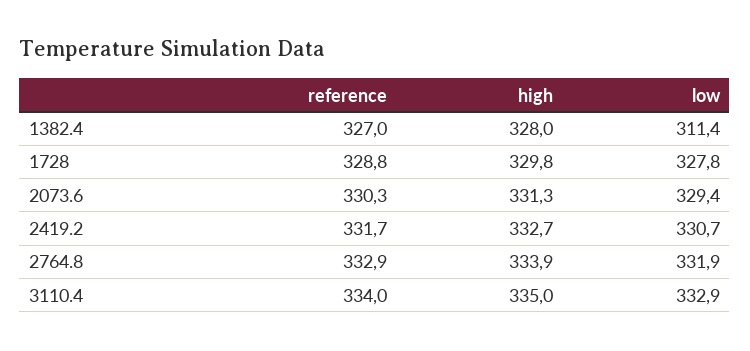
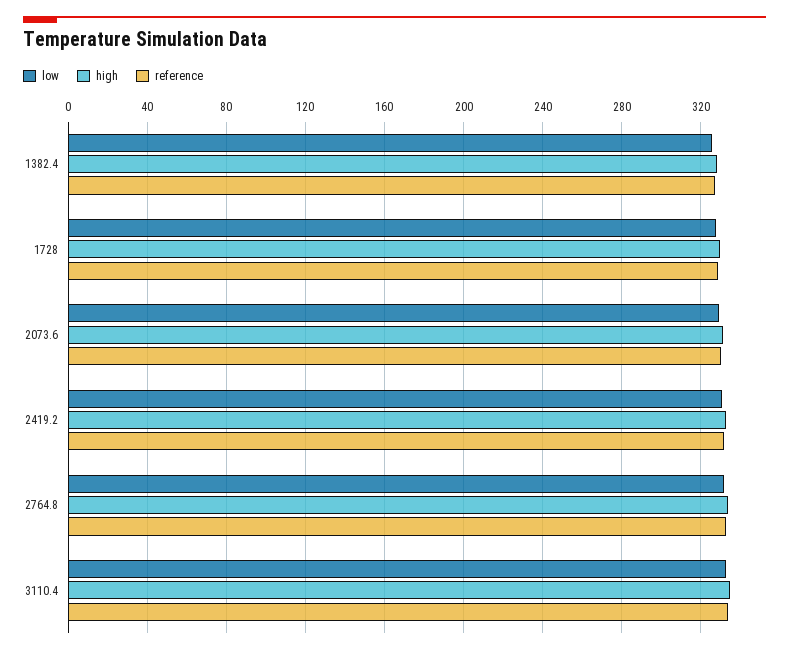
  {
    "reference": {
      "1382.4": 327,
      "1728": 328.8,
      "2073.6": 330.3,
      "2419.2": 331.7,
      "2764.8": 332.9,
      "3110.4": 334
    },
    "high": {
      "1382.4": 328,
      "1728": 329.8,
      "2073.6": 331.3,
      "2419.2": 332.7,
      "2764.8": 333.9,
      "3110.4": 335
    },
    "low": {
-     "1382.4": 311.4,
+     "1382.4": 325,
      "1728": 327.8,
      "2073.6": 329.4,
      "2419.2": 330.7,
      "2764.8": 331.9,
      "3110.4": 332.9
    }
  }

